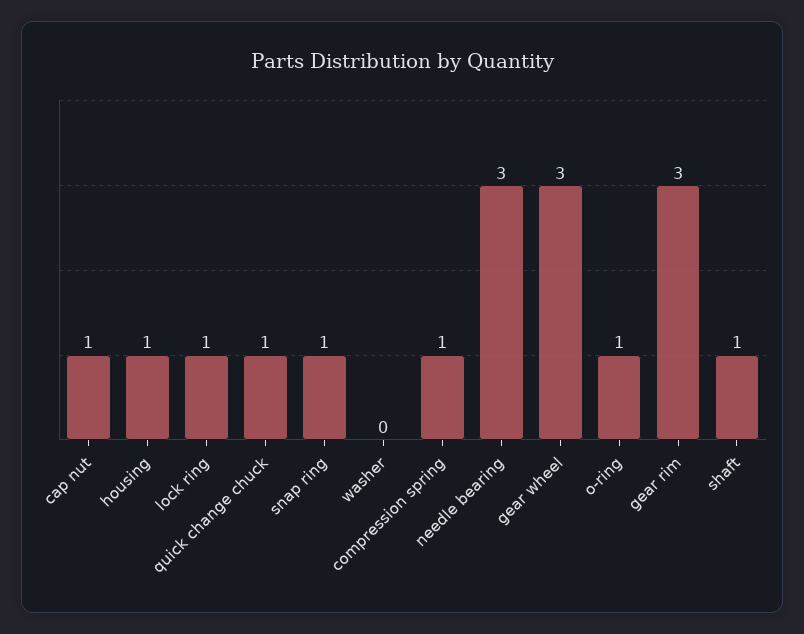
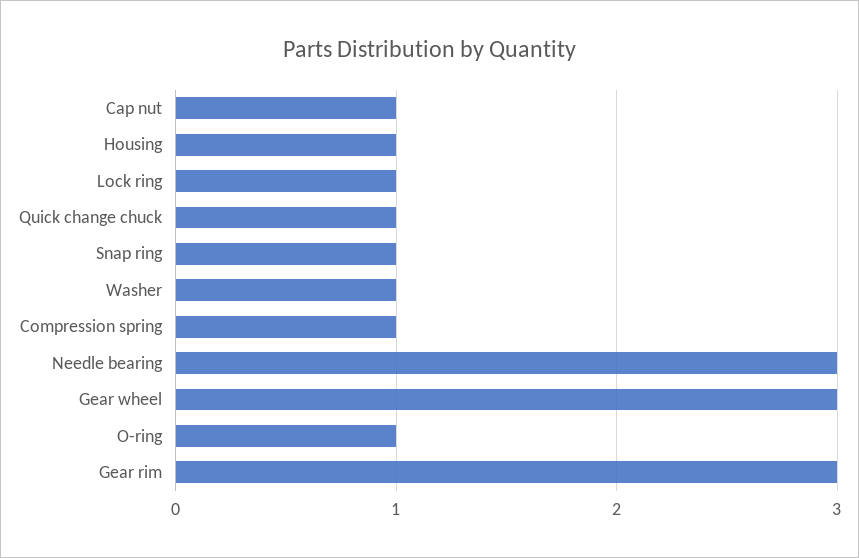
  {
    "cap nut": 1,
    "housing": 1,
    "lock ring": 1,
    "quick change chuck": 1,
    "snap ring": 1,
-   "washer": 0,
+   "washer": 1,
    "compression spring": 1,
    "needle bearing": 3,
    "gear wheel": 3,
    "o-ring": 1,
-   "gear rim": 3,
+   "gear rim": 3
-   "shaft": 1
  }

